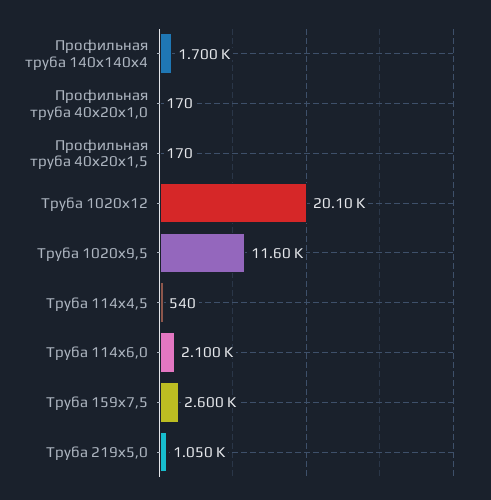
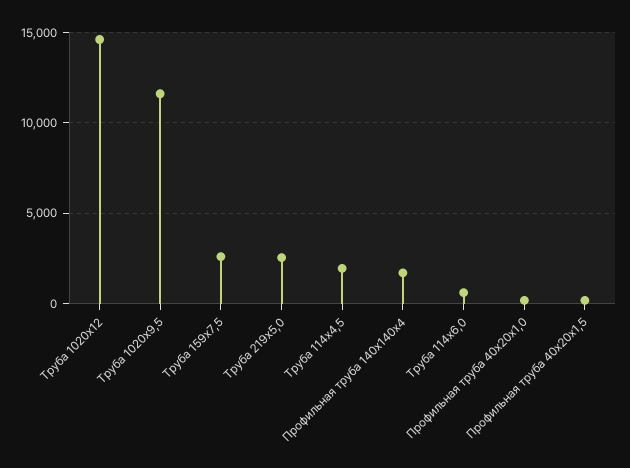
  {
    "Профильная труба 140х140х4": 1700,
    "Профильная труба 40х20х1,0": 170,
    "Профильная труба 40х20х1,5": 170,
-   "Труба 1020х12": 20100,
+   "Труба 1020х12": 14500,
    "Труба 1020х9,5": 11600,
-   "Труба 114х4,5": 540,
+   "Труба 114х4,5": 2000,
-   "Труба 114х6,0": 2100,
+   "Труба 114х6,0": 500,
    "Труба 159х7,5": 2600,
-   "Труба 219х5,0": 1050
+   "Труба 219х5,0": 2500
  }

